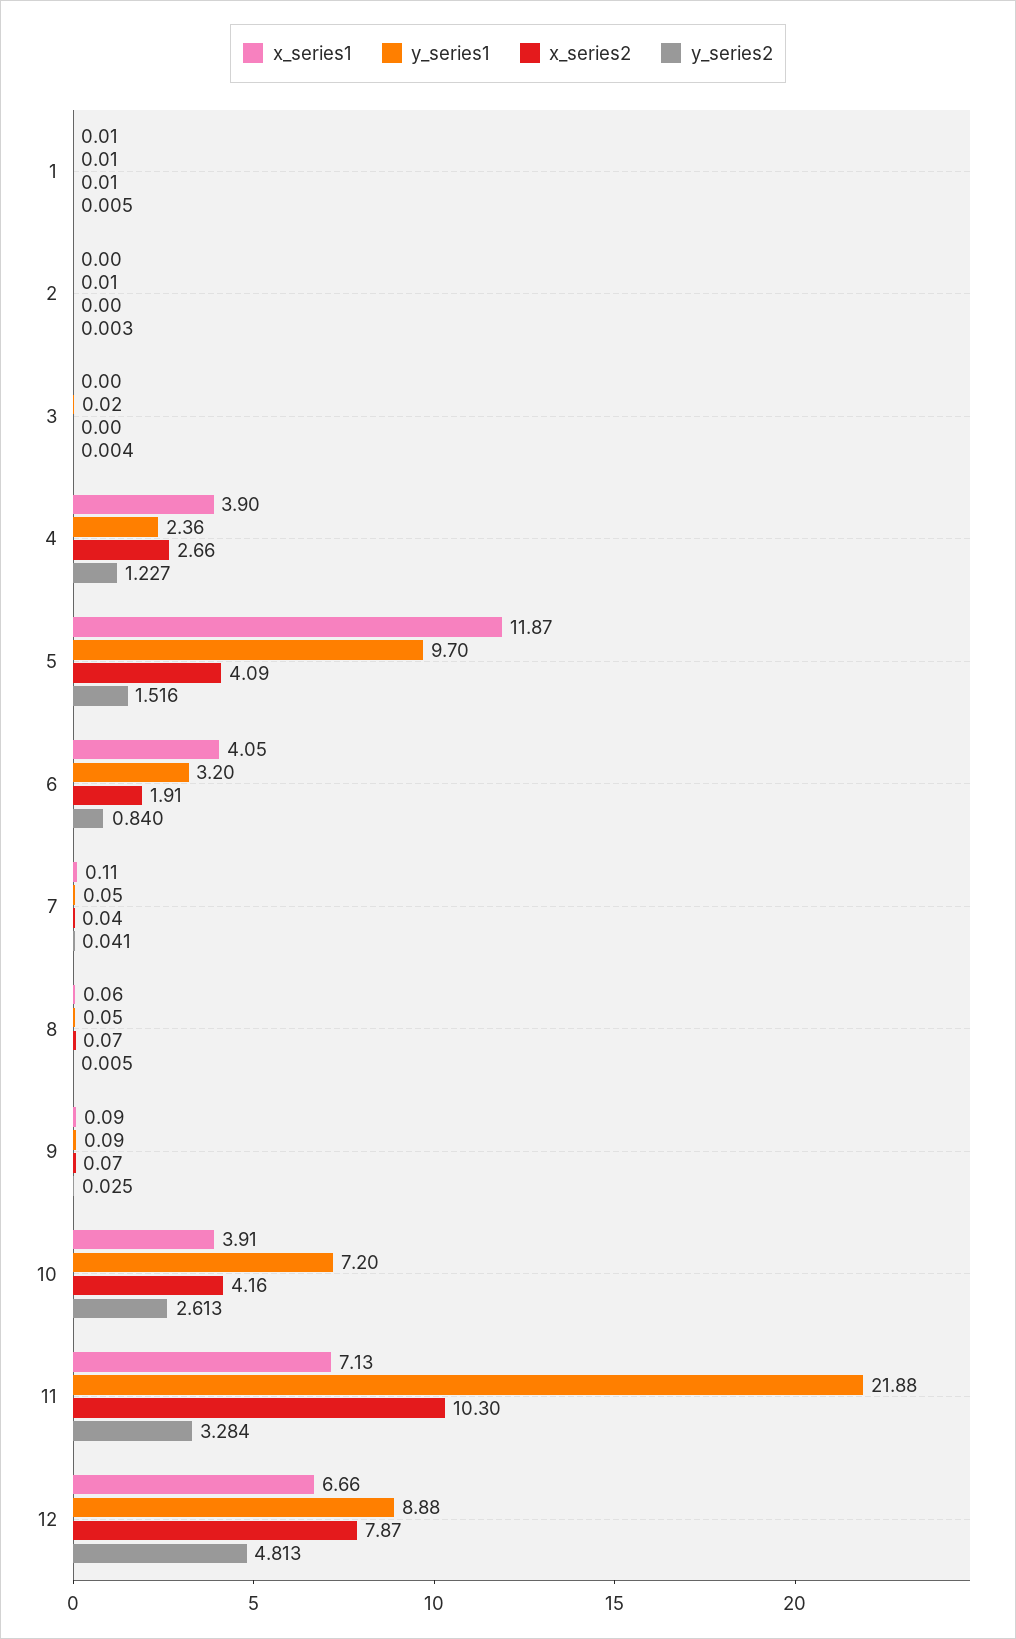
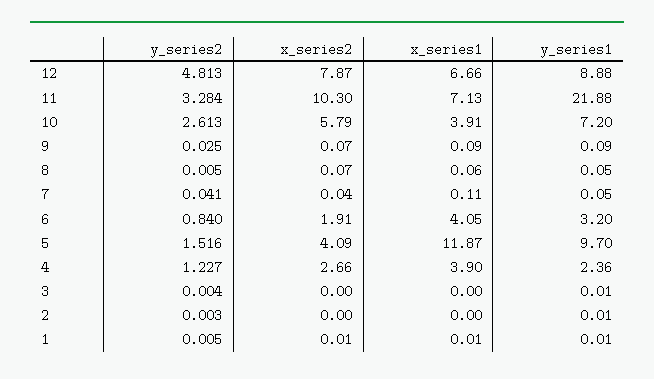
  {
    "x_series1": {
      "1": 0.01,
      "2": 0,
      "3": 0,
      "4": 3.9,
      "5": 11.87,
      "6": 4.05,
      "7": 0.11,
      "8": 0.06,
      "9": 0.09,
      "10": 3.91,
      "11": 7.13,
      "12": 6.66
    },
    "y_series1": {
      "1": 0.01,
      "2": 0.01,
-     "3": 0.02,
+     "3": 0.01,
      "4": 2.36,
      "5": 9.7,
      "6": 3.2,
      "7": 0.05,
      "8": 0.05,
      "9": 0.09,
      "10": 7.2,
      "11": 21.88,
      "12": 8.88
    },
    "x_series2": {
      "1": 0.01,
      "2": 0,
      "3": 0,
      "4": 2.66,
      "5": 4.09,
      "6": 1.91,
      "7": 0.04,
      "8": 0.07,
      "9": 0.07,
-     "10": 4.16,
+     "10": 5.79,
      "11": 10.3,
      "12": 7.87
    },
    "y_series2": {
      "1": 0.005,
      "2": 0.003,
      "3": 0.004,
      "4": 1.227,
      "5": 1.516,
      "6": 0.84,
      "7": 0.041,
      "8": 0.005,
      "9": 0.025,
      "10": 2.613,
      "11": 3.284,
      "12": 4.813
    }
  }

